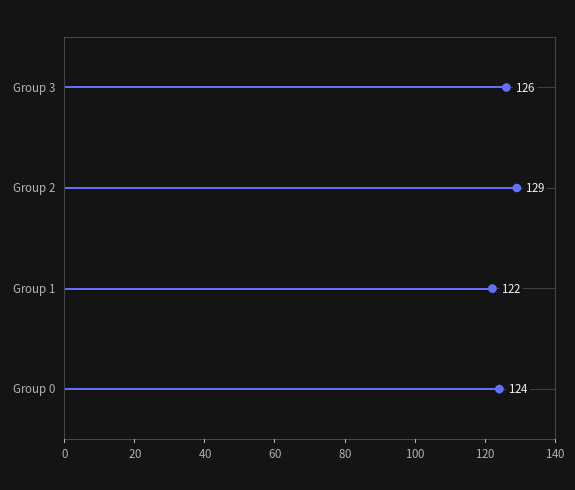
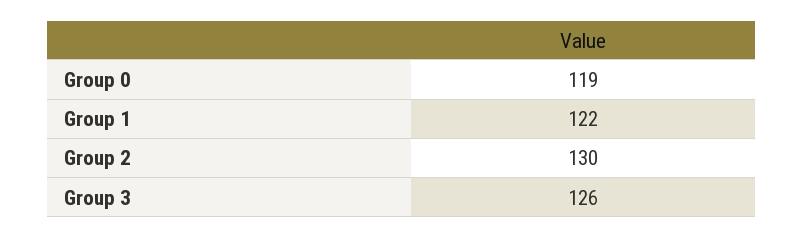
  {
    "Group 3": 126,
-   "Group 2": 129,
+   "Group 2": 130,
    "Group 1": 122,
-   "Group 0": 124
+   "Group 0": 119
  }

